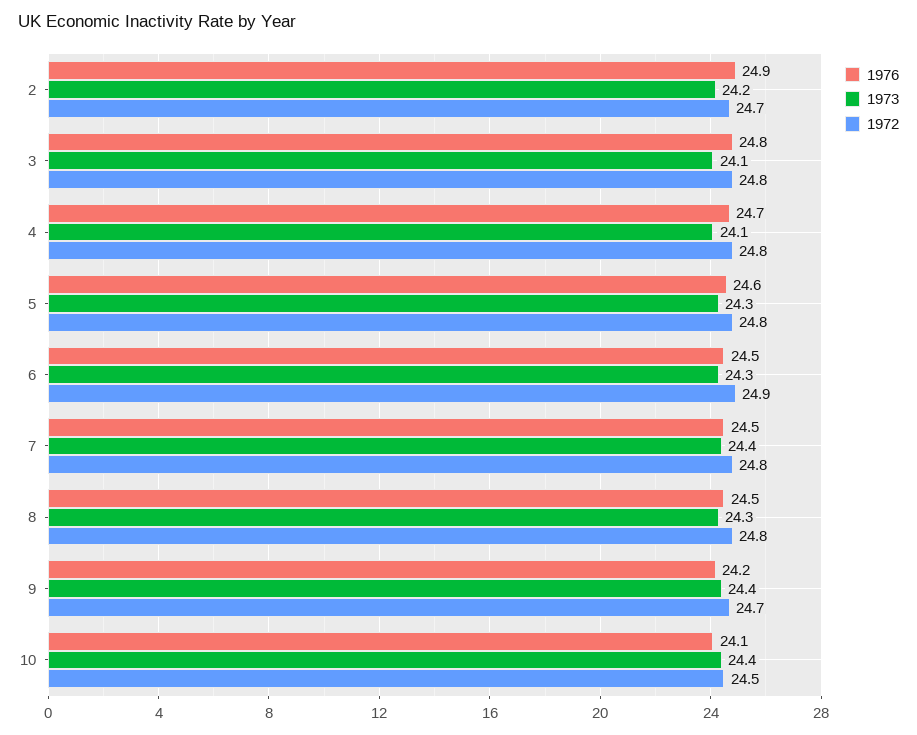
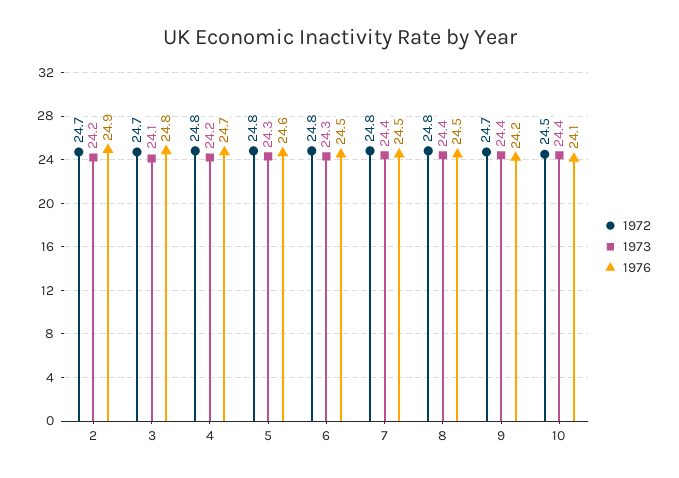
  {
    "1976": {
      "2": 24.9,
      "3": 24.8,
      "4": 24.7,
      "5": 24.6,
      "6": 24.5,
      "7": 24.5,
      "8": 24.5,
      "9": 24.2,
      "10": 24.1
    },
    "1973": {
      "2": 24.2,
      "3": 24.1,
-     "4": 24.1,
+     "4": 24.2,
      "5": 24.3,
      "6": 24.3,
      "7": 24.4,
-     "8": 24.3,
+     "8": 24.4,
      "9": 24.4,
      "10": 24.4
    },
    "1972": {
      "2": 24.7,
-     "3": 24.8,
+     "3": 24.7,
      "4": 24.8,
      "5": 24.8,
-     "6": 24.9,
+     "6": 24.8,
      "7": 24.8,
      "8": 24.8,
      "9": 24.7,
      "10": 24.5
    }
  }

